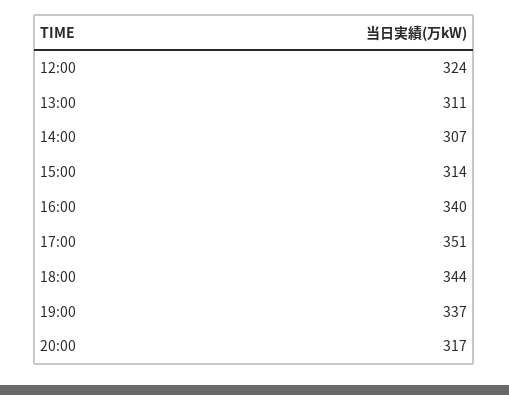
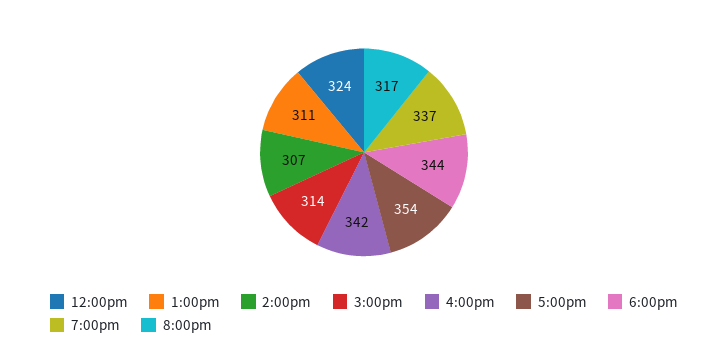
  {
    "12:00": 324,
    "13:00": 311,
    "14:00": 307,
    "15:00": 314,
-   "16:00": 340,
+   "16:00": 342,
-   "17:00": 351,
+   "17:00": 354,
    "18:00": 344,
    "19:00": 337,
    "20:00": 317
  }

